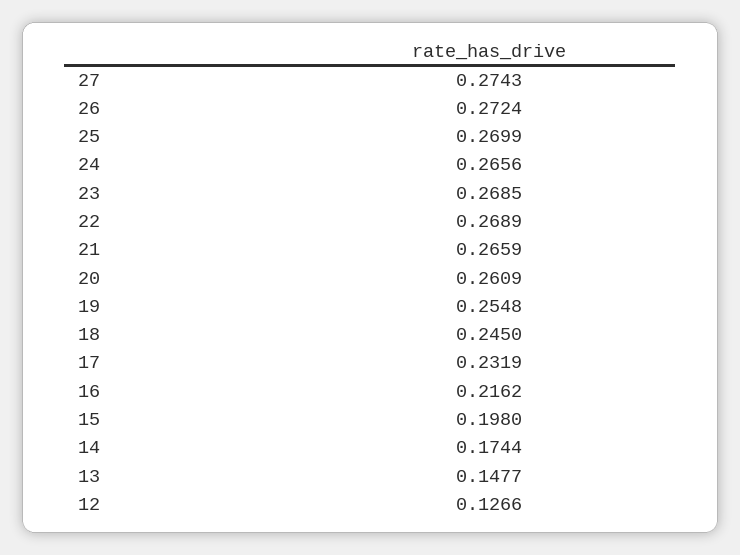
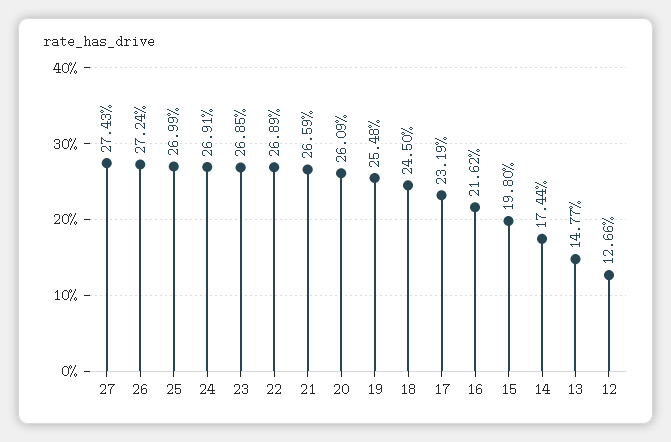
  {
    "27": 0.2743,
    "26": 0.2724,
    "25": 0.2699,
-   "24": 0.2656,
+   "24": 0.2691,
    "23": 0.2685,
    "22": 0.2689,
    "21": 0.2659,
    "20": 0.2609,
    "19": 0.2548,
    "18": 0.245,
    "17": 0.2319,
    "16": 0.2162,
    "15": 0.198,
    "14": 0.1744,
    "13": 0.1477,
    "12": 0.1266
  }

